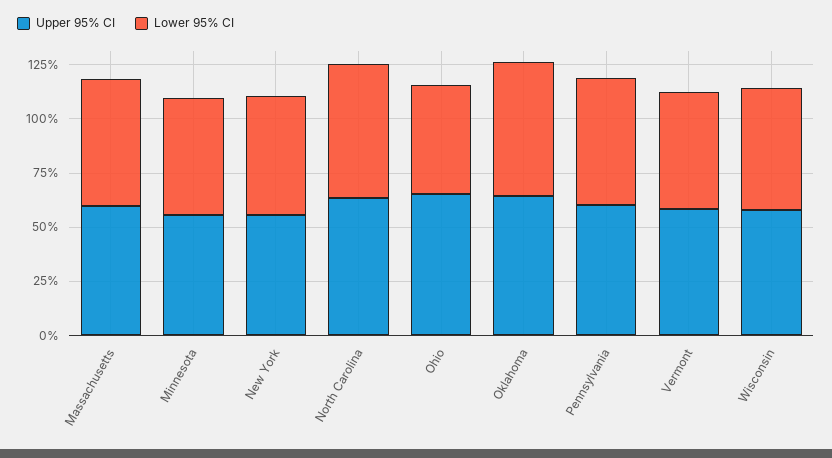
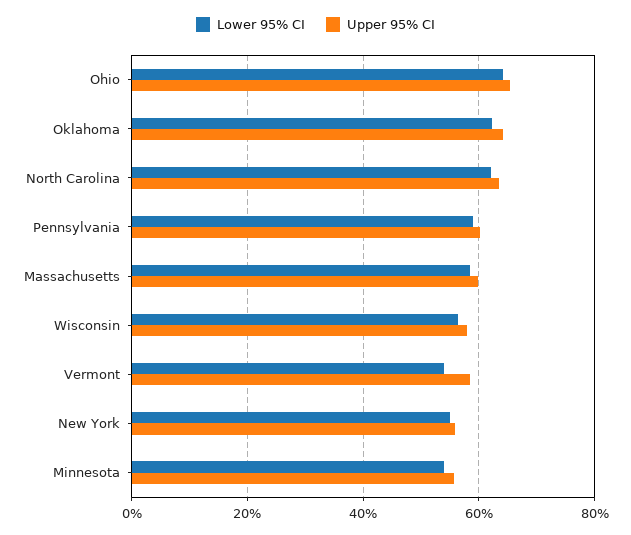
  {
    "Upper 95% CI": {
      "Massachusetts": 60,
      "Minnesota": 56,
      "New York": 56,
      "North Carolina": 64,
      "Ohio": 66,
      "Oklahoma": 64,
      "Pennsylvania": 60,
      "Vermont": 58,
      "Wisconsin": 58
    },
    "Lower 95% CI": {
      "Massachusetts": 58,
      "Minnesota": 54,
      "New York": 56,
      "North Carolina": 62,
-     "Ohio": 50,
+     "Ohio": 64,
      "Oklahoma": 62,
      "Pennsylvania": 60,
      "Vermont": 54,
      "Wisconsin": 56
    }
  }

